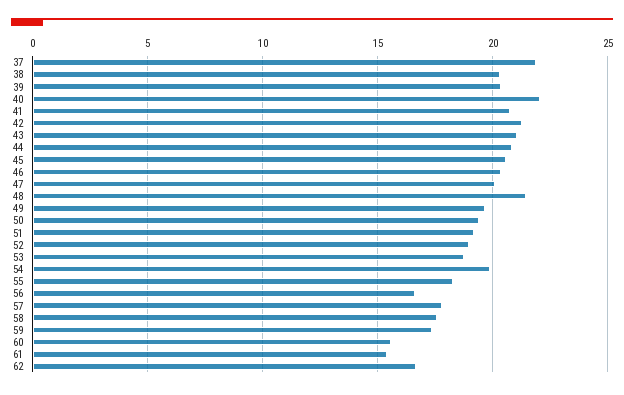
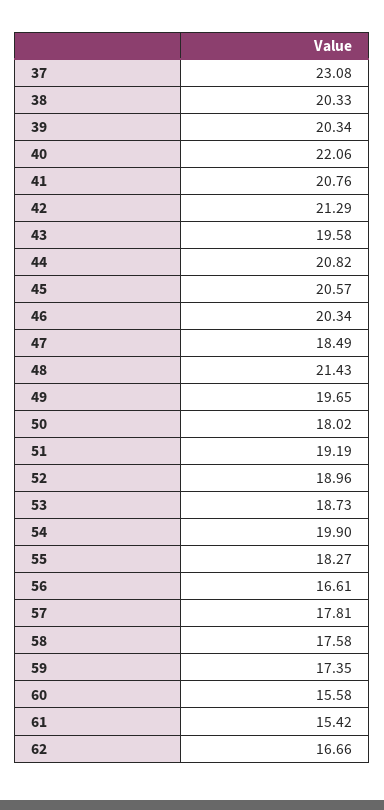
  {
-   "37": 22,
+   "37": 23.08,
    "38": 20.33,
    "39": 20.34,
    "40": 22.06,
    "41": 20.76,
    "42": 21.29,
-   "43": 21,
+   "43": 19.58,
    "44": 20.82,
    "45": 20.57,
    "46": 20.34,
-   "47": 20,
+   "47": 18.49,
    "48": 21.43,
    "49": 19.65,
-   "50": 19.5,
+   "50": 18.02,
    "51": 19.19,
    "52": 18.96,
    "53": 18.73,
    "54": 19.9,
    "55": 18.27,
    "56": 16.61,
    "57": 17.81,
    "58": 17.58,
    "59": 17.35,
    "60": 15.58,
    "61": 15.42,
    "62": 16.66
  }

